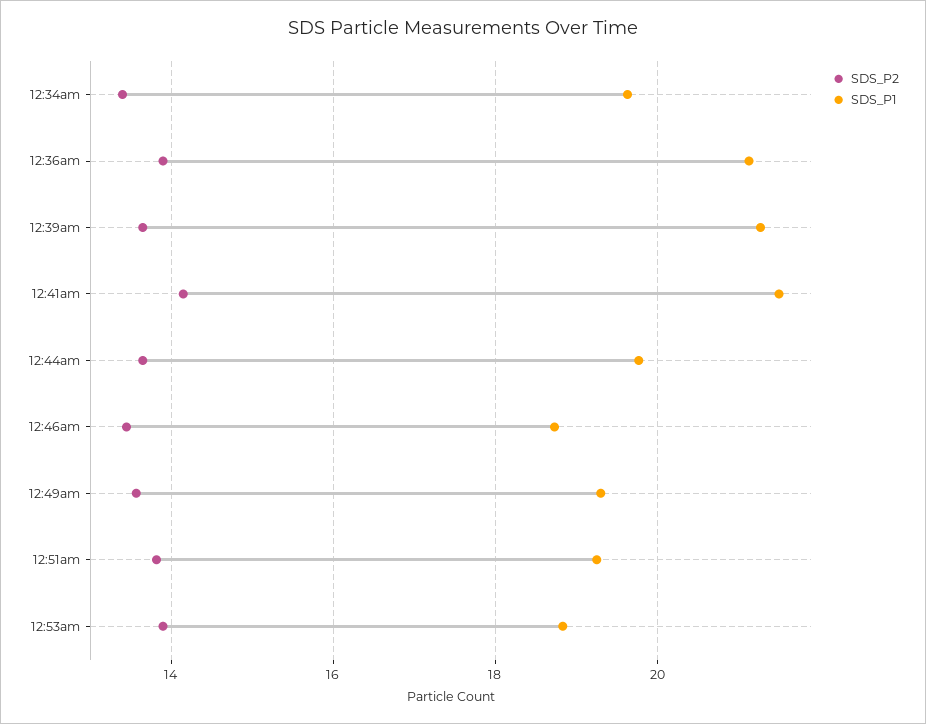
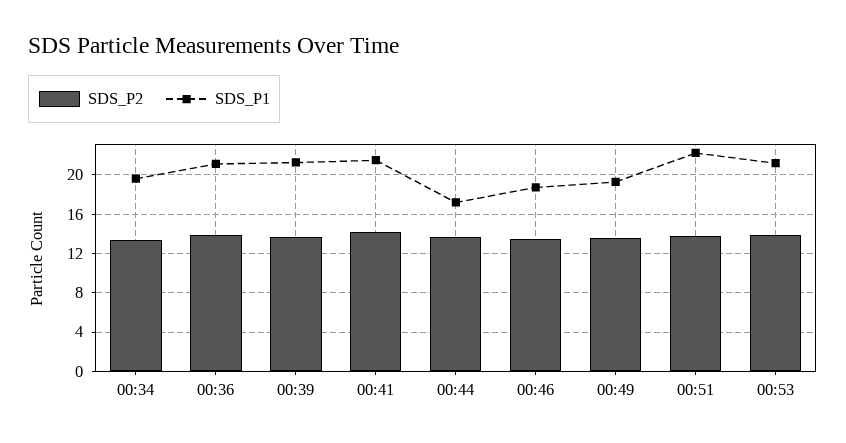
  {
    "SDS_P2": {
      "12:34am": 13.4,
      "12:36am": 14,
      "12:39am": 13.6,
      "12:41am": 14.2,
      "12:44am": 13.6,
      "12:46am": 13.4,
      "12:49am": 13.6,
      "12:51am": 13.8,
      "12:53am": 14
    },
    "SDS_P1": {
      "12:34am": 19.6,
      "12:36am": 21.2,
      "12:39am": 21.2,
      "12:41am": 21.6,
-     "12:44am": 19.8,
+     "12:44am": 17,
      "12:46am": 18.8,
      "12:49am": 19.4,
-     "12:51am": 19.2,
+     "12:51am": 22,
-     "12:53am": 18.8
+     "12:53am": 21
    }
  }

